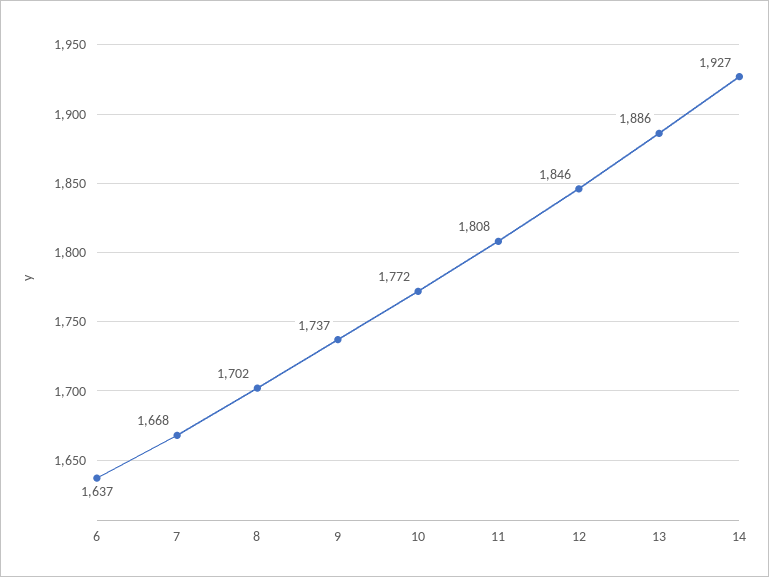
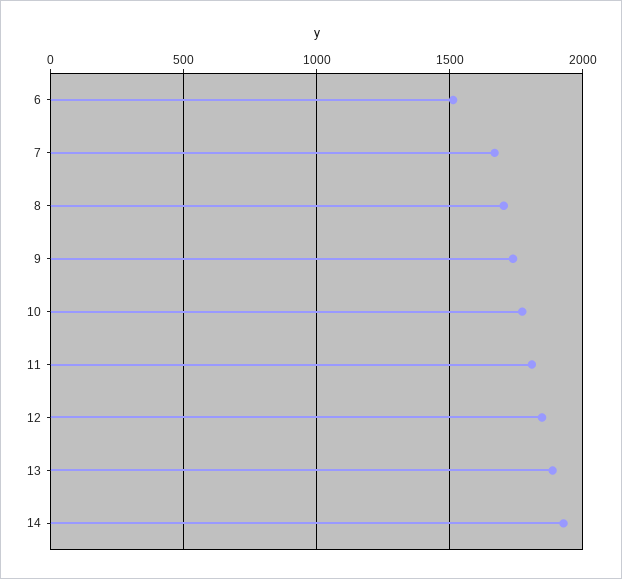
  {
-   "6": 1637,
+   "6": 1500,
    "7": 1668,
    "8": 1702,
    "9": 1737,
    "10": 1772,
    "11": 1808,
    "12": 1846,
    "13": 1886,
    "14": 1927
  }

